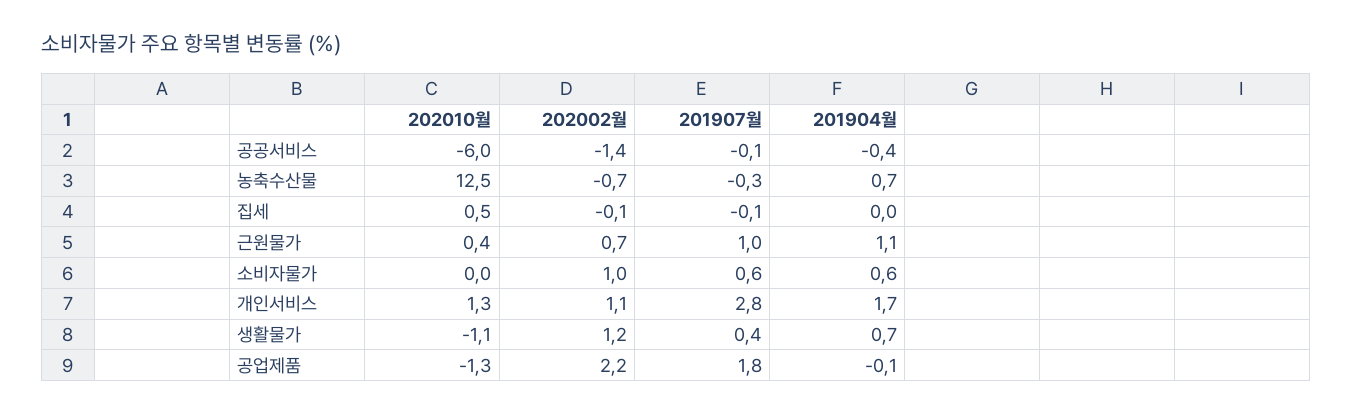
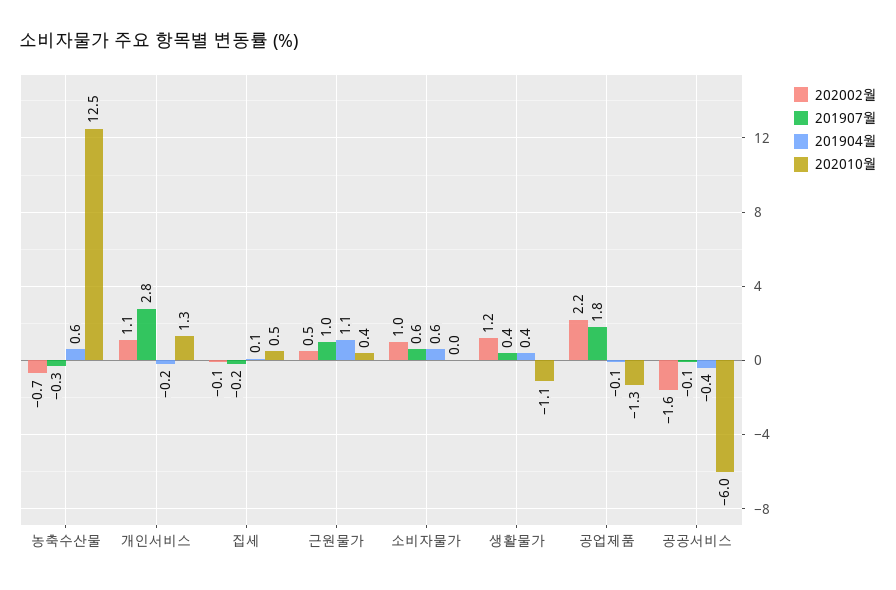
  {
    "202010월": {
      "공공서비스": -6,
      "농축수산물": 12.5,
      "집세": 0.5,
      "근원물가": 0.4,
      "소비자물가": 0,
      "개인서비스": 1.3,
      "생활물가": -1.1,
      "공업제품": -1.3
    },
    "202002월": {
-     "공공서비스": -1.4,
+     "공공서비스": -1.6,
      "농축수산물": -0.7,
      "집세": -0.1,
-     "근원물가": 0.7,
+     "근원물가": 0.5,
      "소비자물가": 1,
      "개인서비스": 1.1,
      "생활물가": 1.2,
      "공업제품": 2.2
    },
    "201907월": {
      "공공서비스": -0.1,
      "농축수산물": -0.3,
-     "집세": -0.1,
+     "집세": -0.2,
      "근원물가": 1,
      "소비자물가": 0.6,
      "개인서비스": 2.8,
      "생활물가": 0.4,
      "공업제품": 1.8
    },
    "201904월": {
      "공공서비스": -0.4,
-     "농축수산물": 0.7,
+     "농축수산물": 0.6,
-     "집세": 0,
+     "집세": 0.1,
      "근원물가": 1.1,
      "소비자물가": 0.6,
-     "개인서비스": 1.7,
+     "개인서비스": -0.2,
-     "생활물가": 0.7,
+     "생활물가": 0.4,
      "공업제품": -0.1
    }
  }

